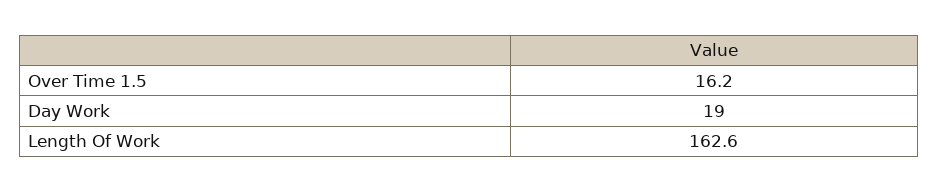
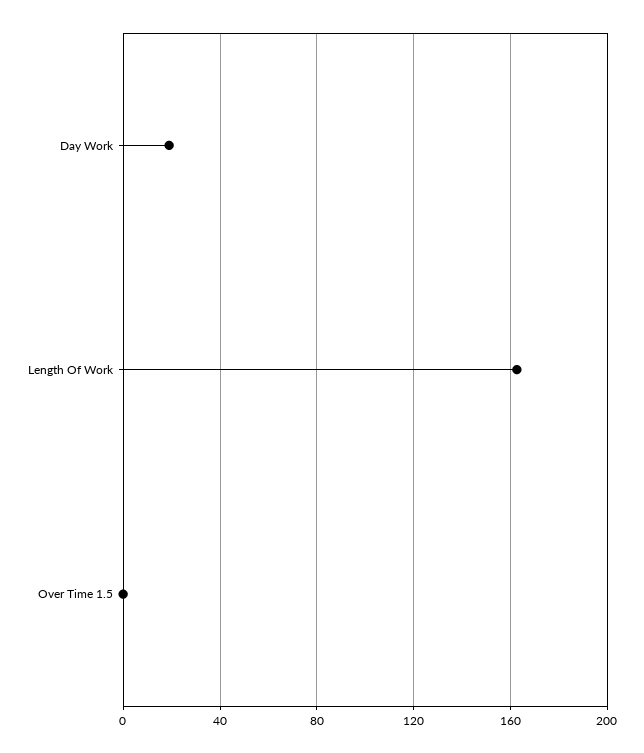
  {
-   "Over Time 1.5": 16.2,
+   "Over Time 1.5": 0,
    "Day Work": 19,
    "Length Of Work": 162.6
  }

